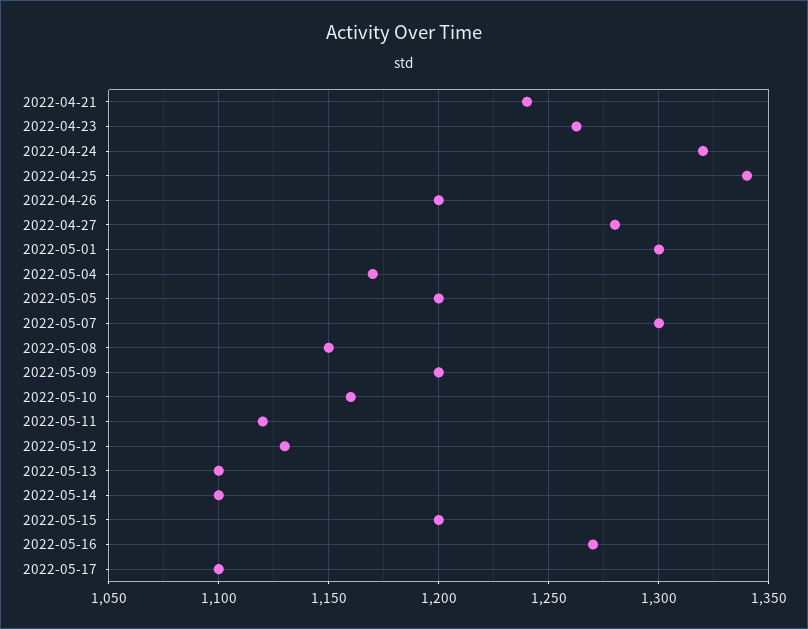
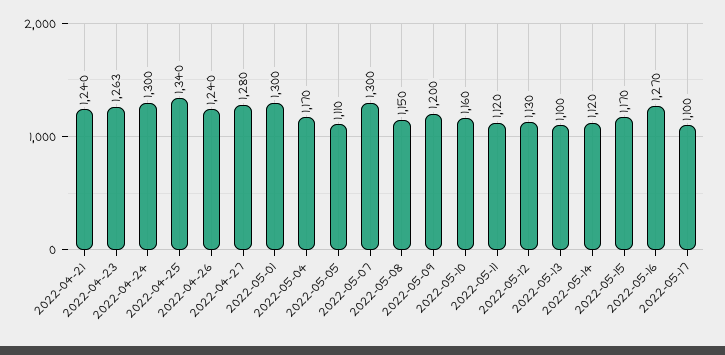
  {
    "2022-04-21": 1240,
    "2022-04-23": 1263,
-   "2022-04-24": 1320,
+   "2022-04-24": 1300,
    "2022-04-25": 1340,
-   "2022-04-26": 1200,
+   "2022-04-26": 1240,
    "2022-04-27": 1280,
    "2022-05-01": 1300,
    "2022-05-04": 1170,
-   "2022-05-05": 1200,
+   "2022-05-05": 1110,
    "2022-05-07": 1300,
    "2022-05-08": 1150,
    "2022-05-09": 1200,
    "2022-05-10": 1160,
    "2022-05-11": 1120,
    "2022-05-12": 1130,
    "2022-05-13": 1100,
-   "2022-05-14": 1100,
+   "2022-05-14": 1120,
-   "2022-05-15": 1200,
+   "2022-05-15": 1170,
    "2022-05-16": 1270,
    "2022-05-17": 1100
  }

